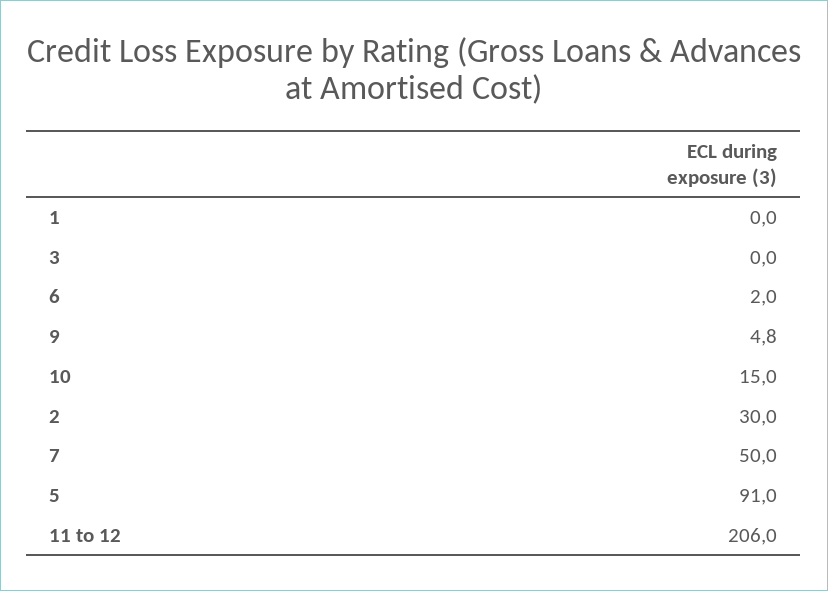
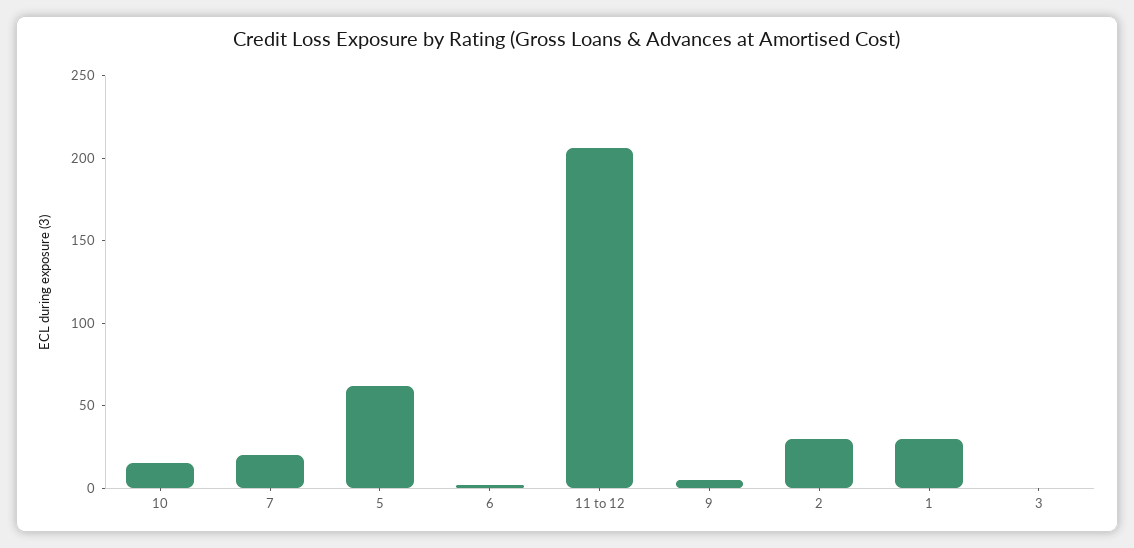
  {
-   "1": 0,
+   "1": 30,
    "3": 0,
    "6": 2,
    "9": 4.8,
    "10": 15,
    "2": 30,
-   "7": 50,
+   "7": 20,
-   "5": 91,
+   "5": 60,
    "11 to 12": 206
  }

